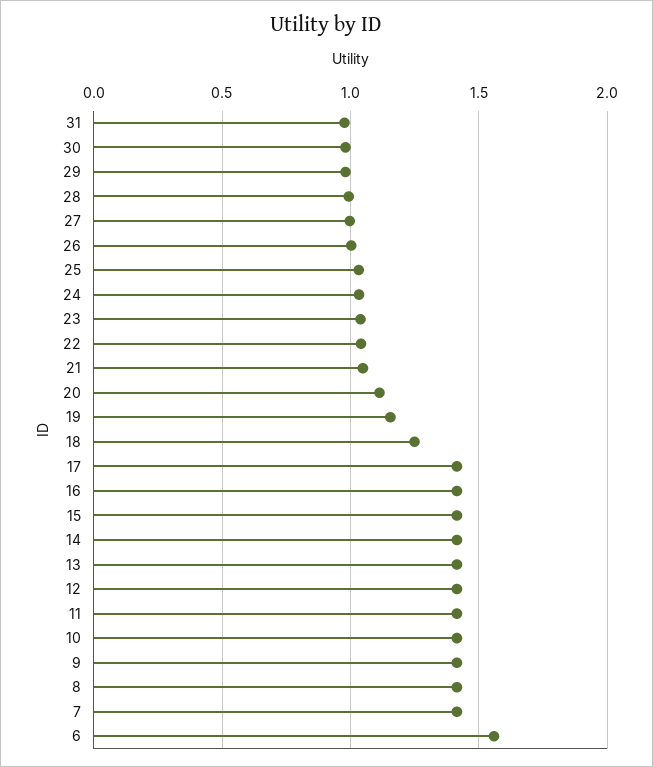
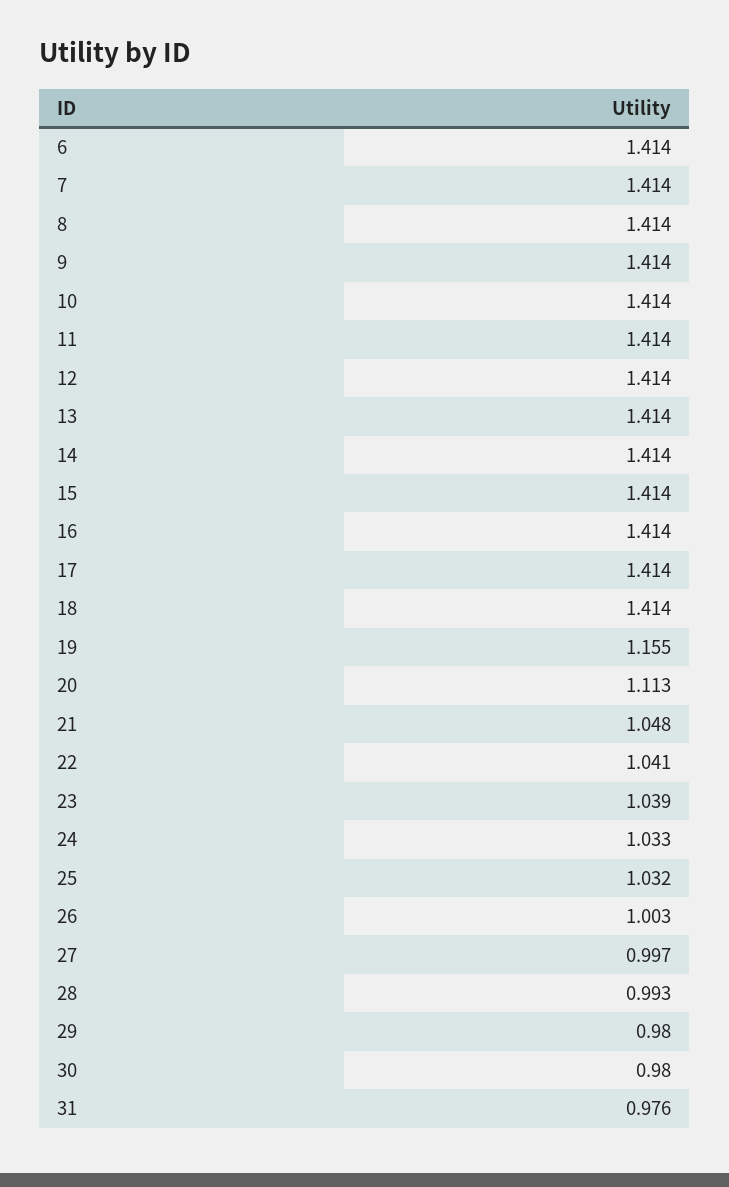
  {
    "31": 0.976,
    "30": 0.98,
    "29": 0.98,
    "28": 0.993,
    "27": 0.997,
    "26": 1.003,
    "25": 1.032,
    "24": 1.033,
    "23": 1.039,
    "22": 1.041,
    "21": 1.048,
    "20": 1.113,
    "19": 1.155,
-   "18": 1.25,
+   "18": 1.414,
    "17": 1.414,
    "16": 1.414,
    "15": 1.414,
    "14": 1.414,
    "13": 1.414,
    "12": 1.414,
    "11": 1.414,
    "10": 1.414,
    "9": 1.414,
    "8": 1.414,
    "7": 1.414,
-   "6": 1.55
+   "6": 1.414
  }

